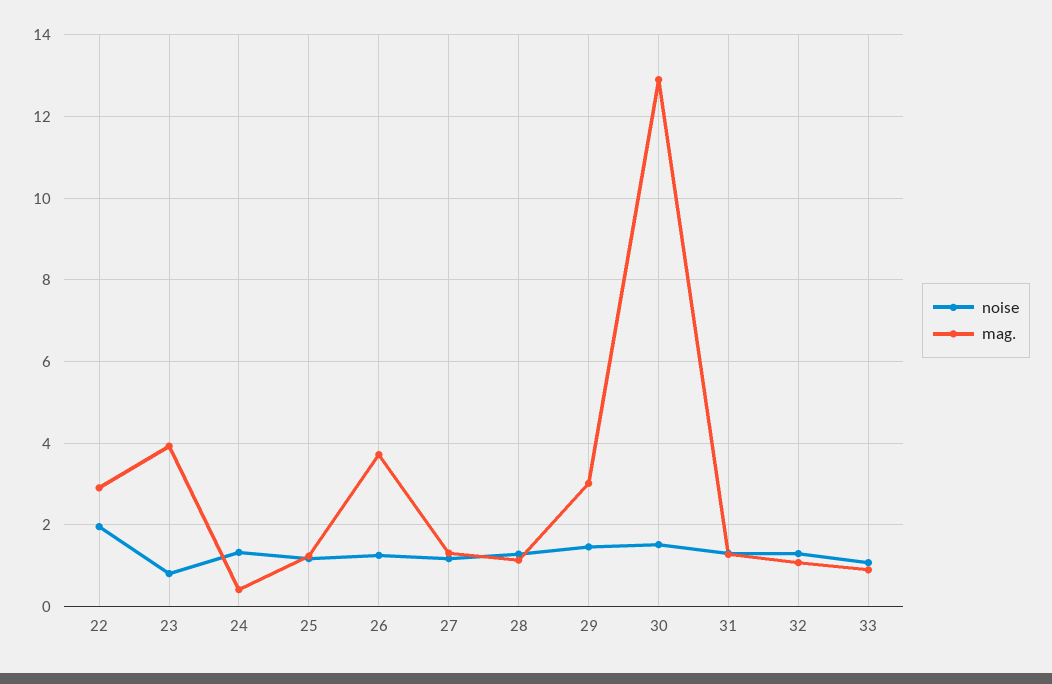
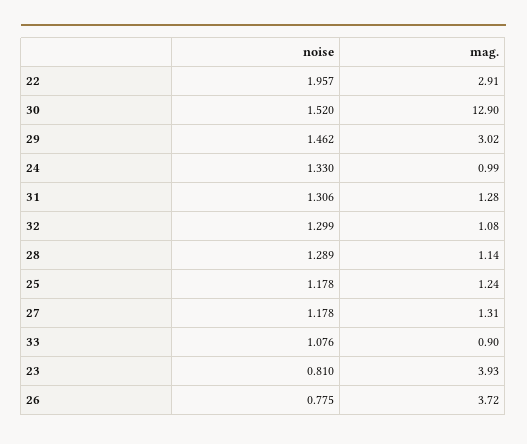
  {
    "noise": {
      "22": 1.957,
      "23": 0.81,
      "24": 1.33,
      "25": 1.178,
-     "26": 1.2,
+     "26": 0.775,
      "27": 1.178,
      "28": 1.289,
      "29": 1.462,
      "30": 1.52,
      "31": 1.306,
      "32": 1.299,
      "33": 1.076
    },
    "mag.": {
      "22": 2.91,
      "23": 3.93,
-     "24": 0.4,
+     "24": 0.99,
      "25": 1.24,
      "26": 3.72,
      "27": 1.31,
      "28": 1.14,
      "29": 3.02,
      "30": 12.9,
      "31": 1.28,
      "32": 1.08,
      "33": 0.9
    }
  }

